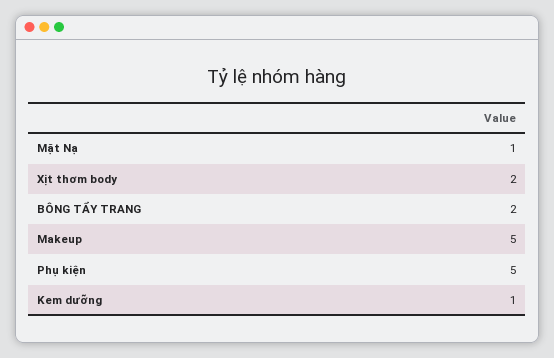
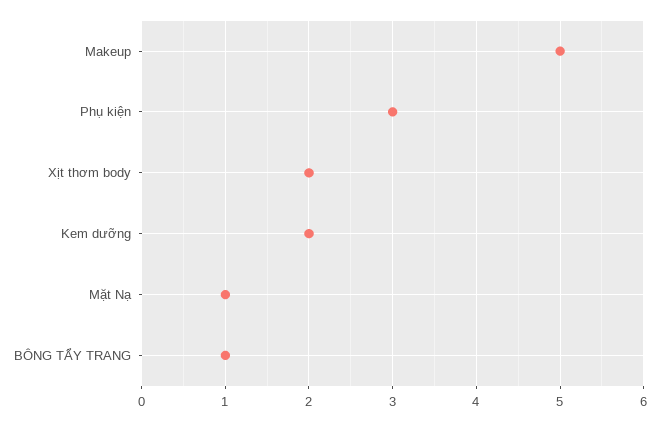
  {
    "Mặt Nạ": 1,
    "Xịt thơm body": 2,
-   "BÔNG TẨY TRANG": 2,
+   "BÔNG TẨY TRANG": 1,
    "Makeup": 5,
-   "Phụ kiện": 5,
+   "Phụ kiện": 3,
-   "Kem dưỡng": 1
+   "Kem dưỡng": 2
  }

